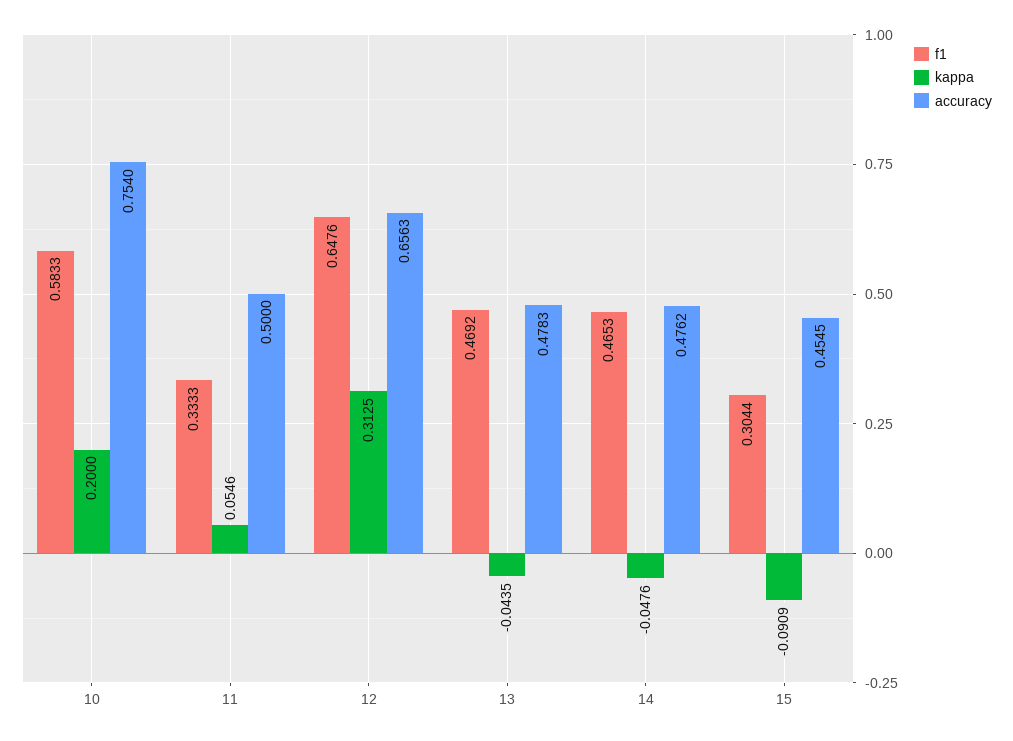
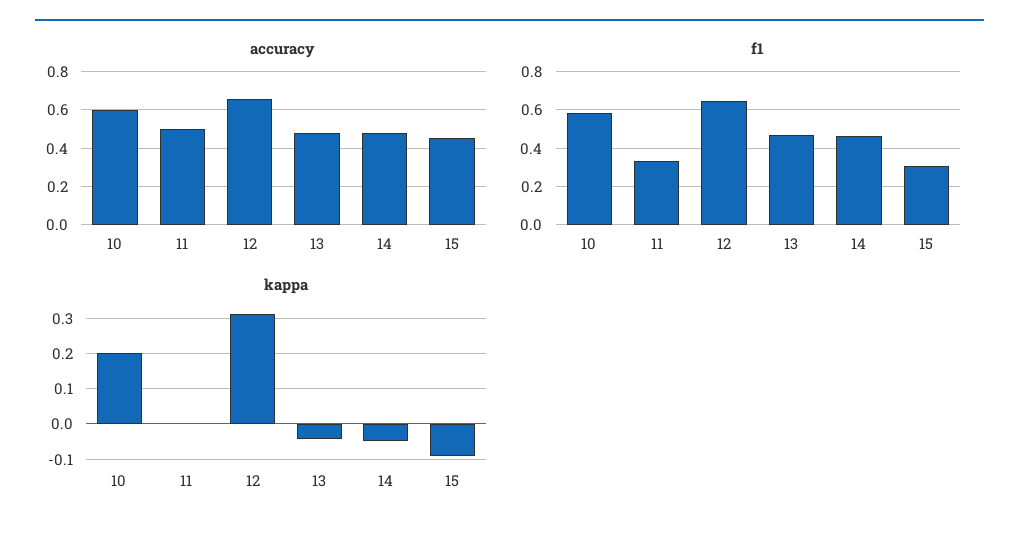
  {
    "f1": {
      "10": 0.5833,
      "11": 0.3333,
      "12": 0.6476,
      "13": 0.4692,
      "14": 0.4653,
      "15": 0.3044
    },
    "kappa": {
      "10": 0.2,
-     "11": 0.0546,
+     "11": 0,
      "12": 0.3125,
      "13": -0.0435,
      "14": -0.0476,
      "15": -0.0909
    },
    "accuracy": {
-     "10": 0.754,
+     "10": 0.6,
      "11": 0.5,
      "12": 0.6563,
      "13": 0.4783,
      "14": 0.4762,
      "15": 0.4545
    }
  }

